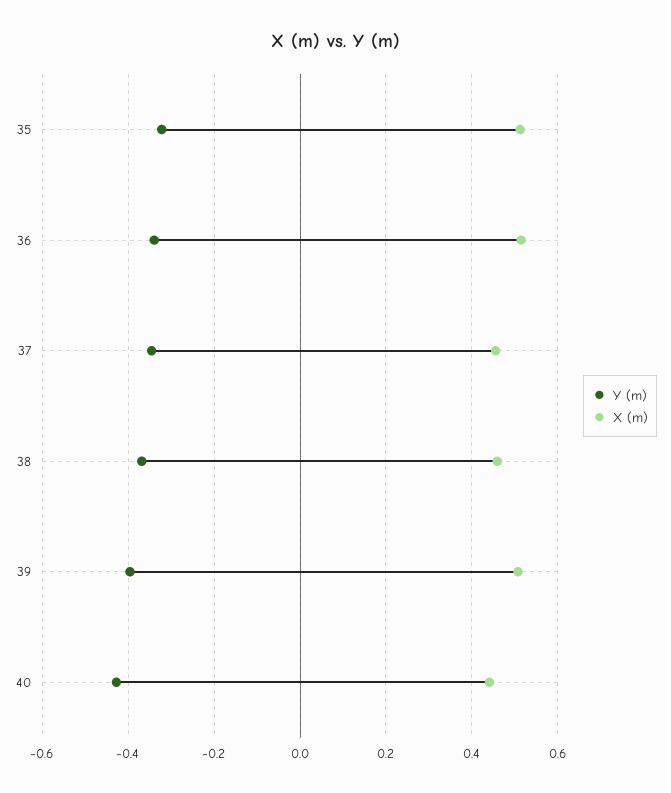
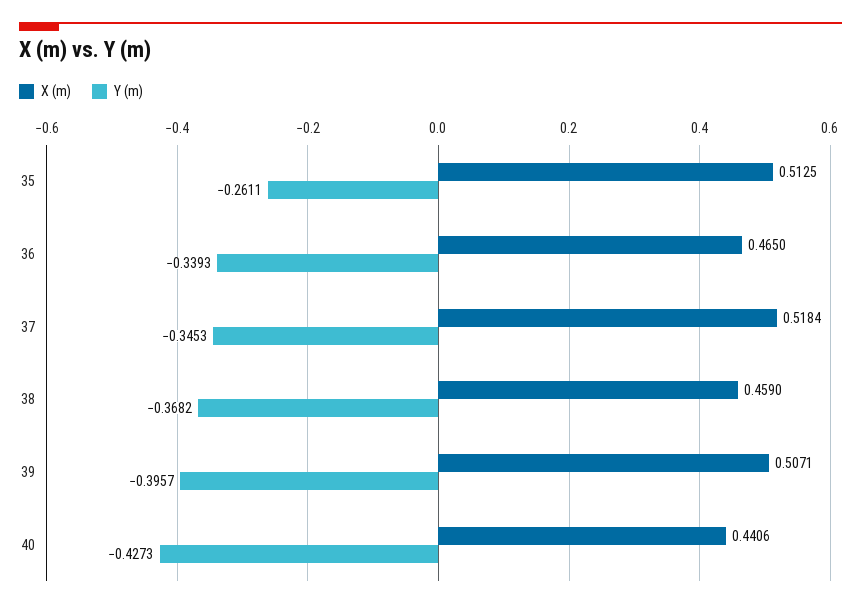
  {
    "Y (m)": {
-     "35": -0.32,
+     "35": -0.2611,
      "36": -0.3393,
      "37": -0.3453,
      "38": -0.3682,
      "39": -0.3957,
      "40": -0.4273
    },
    "X (m)": {
      "35": 0.5125,
-     "36": 0.52,
+     "36": 0.465,
-     "37": 0.46,
+     "37": 0.5184,
      "38": 0.459,
      "39": 0.5071,
      "40": 0.4406
    }
  }

